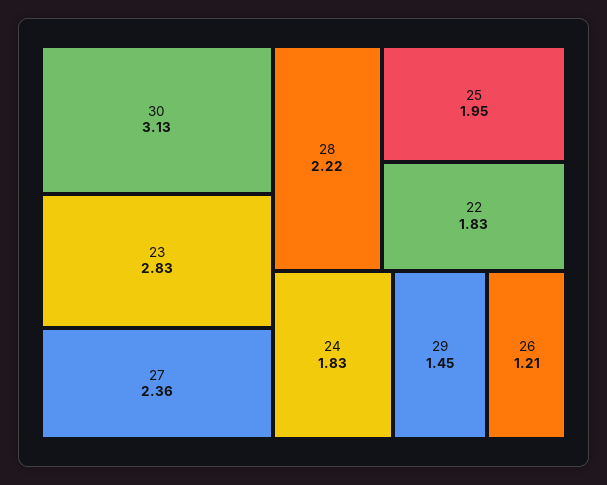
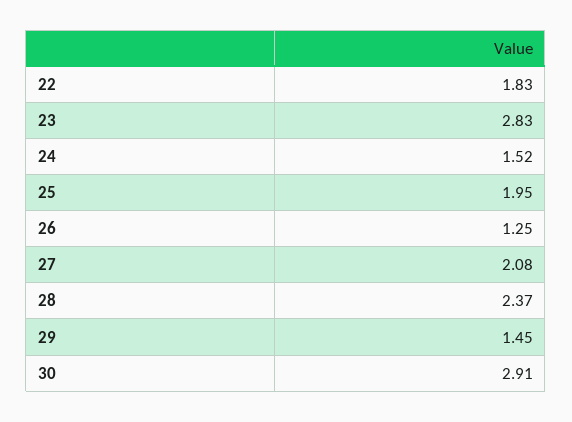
  {
-   "30": 3.13,
+   "30": 2.91,
    "23": 2.83,
-   "27": 2.36,
+   "27": 2.08,
-   "28": 2.22,
+   "28": 2.37,
    "25": 1.95,
    "22": 1.83,
-   "24": 1.83,
+   "24": 1.52,
    "29": 1.45,
-   "26": 1.21
+   "26": 1.25
  }

